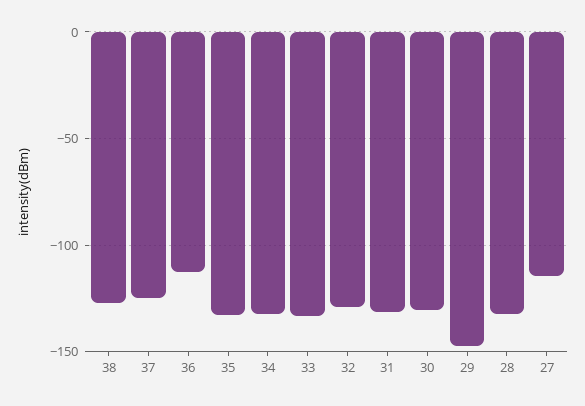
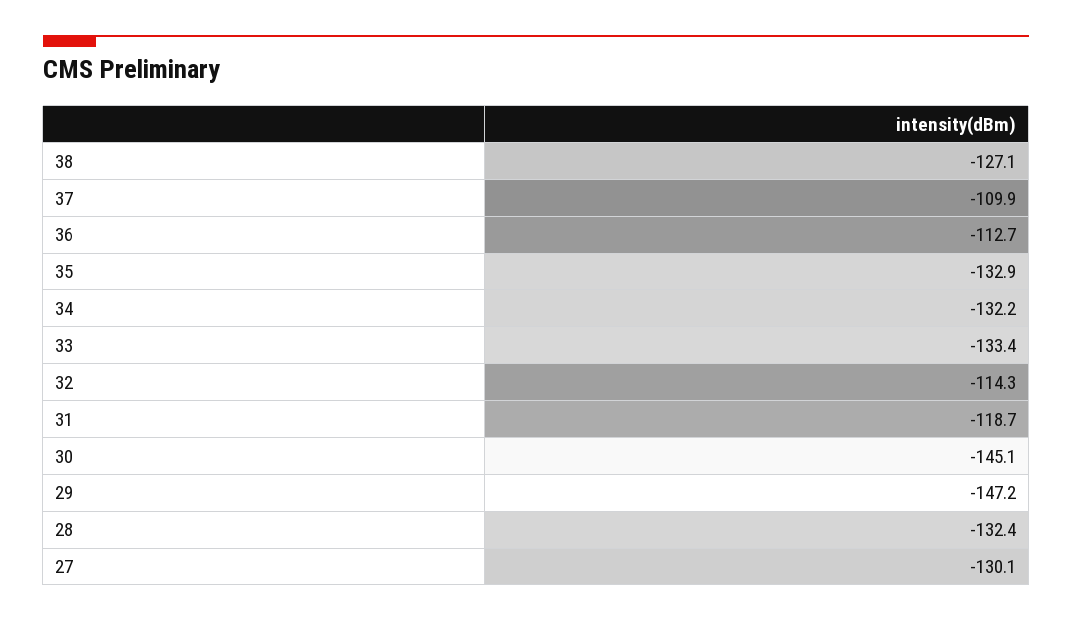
  {
    "38": -127.1,
-   "37": -125,
+   "37": -109.9,
    "36": -112.7,
    "35": -132.9,
    "34": -132.2,
    "33": -133.4,
-   "32": -130,
+   "32": -114.3,
-   "31": -130,
+   "31": -118.7,
-   "30": -130,
+   "30": -145.1,
    "29": -147.2,
    "28": -132.4,
-   "27": -115
+   "27": -130.1
  }

